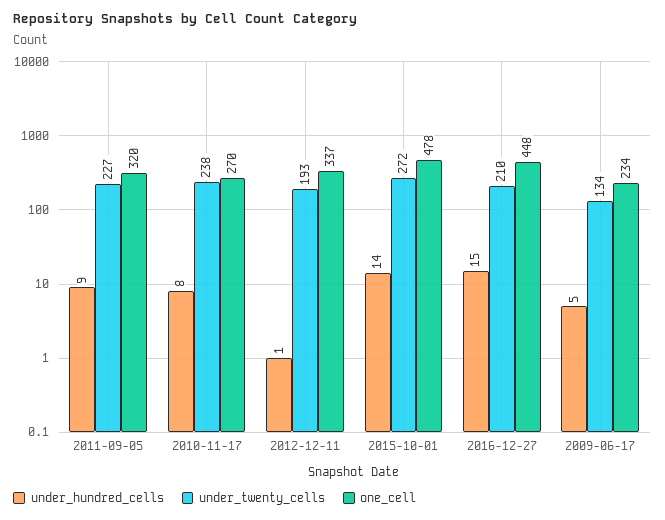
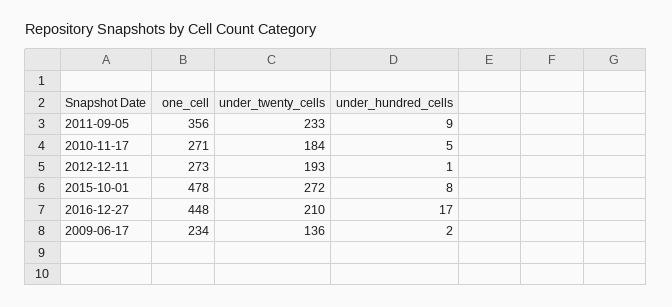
  {
    "under_hundred_cells": {
      "2011-09-05": 9,
-     "2010-11-17": 8,
+     "2010-11-17": 5,
      "2012-12-11": 1,
-     "2015-10-01": 14,
+     "2015-10-01": 8,
-     "2016-12-27": 15,
+     "2016-12-27": 17,
-     "2009-06-17": 5
+     "2009-06-17": 2
    },
    "under_twenty_cells": {
-     "2011-09-05": 227,
+     "2011-09-05": 233,
-     "2010-11-17": 238,
+     "2010-11-17": 184,
      "2012-12-11": 193,
      "2015-10-01": 272,
      "2016-12-27": 210,
-     "2009-06-17": 134
+     "2009-06-17": 136
    },
    "one_cell": {
-     "2011-09-05": 320,
+     "2011-09-05": 356,
-     "2010-11-17": 270,
+     "2010-11-17": 271,
-     "2012-12-11": 337,
+     "2012-12-11": 273,
      "2015-10-01": 478,
      "2016-12-27": 448,
      "2009-06-17": 234
    }
  }

